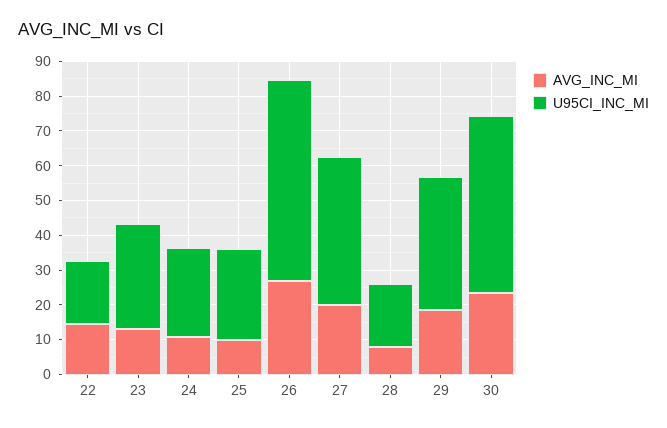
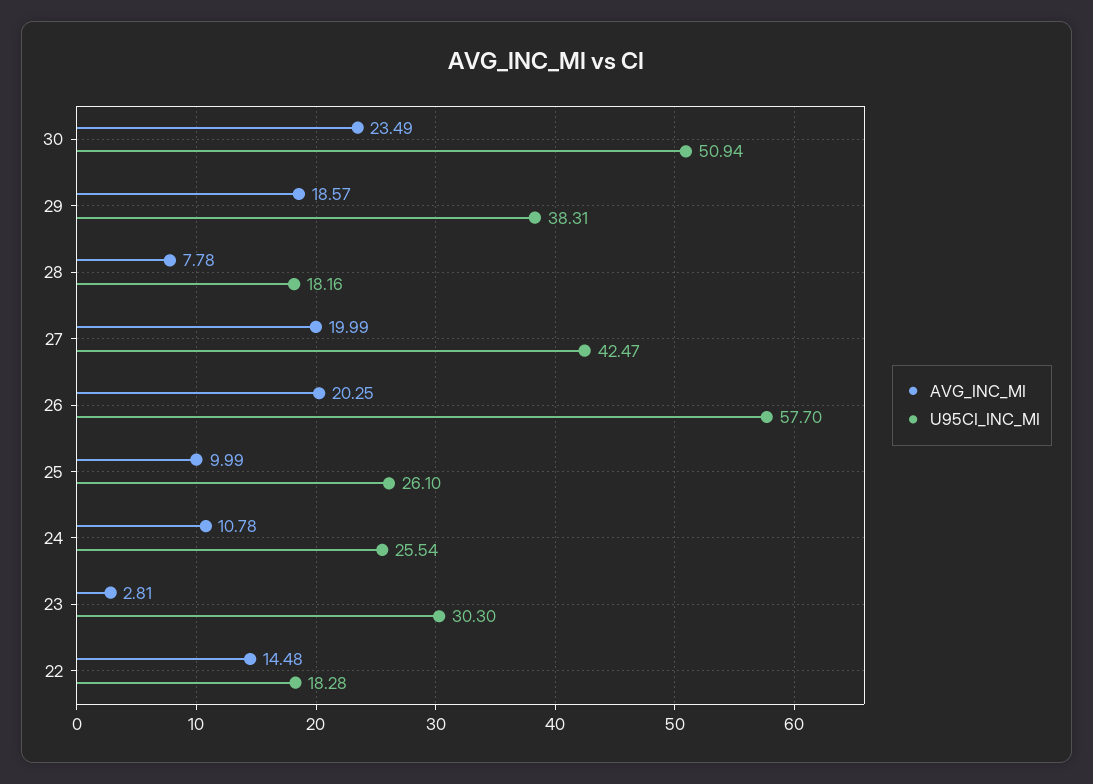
  {
    "AVG_INC_MI": {
      "22": 14.48,
-     "23": 12.5,
+     "23": 2.81,
      "24": 10.78,
      "25": 9.99,
-     "26": 27.5,
+     "26": 20.25,
      "27": 19.99,
      "28": 7.78,
      "29": 18.57,
      "30": 23.49
    },
    "U95CI_INC_MI": {
      "22": 18.28,
      "23": 30.3,
      "24": 25.54,
      "25": 26.1,
      "26": 57.7,
      "27": 42.47,
      "28": 18.16,
      "29": 38.31,
      "30": 50.94
    }
  }

